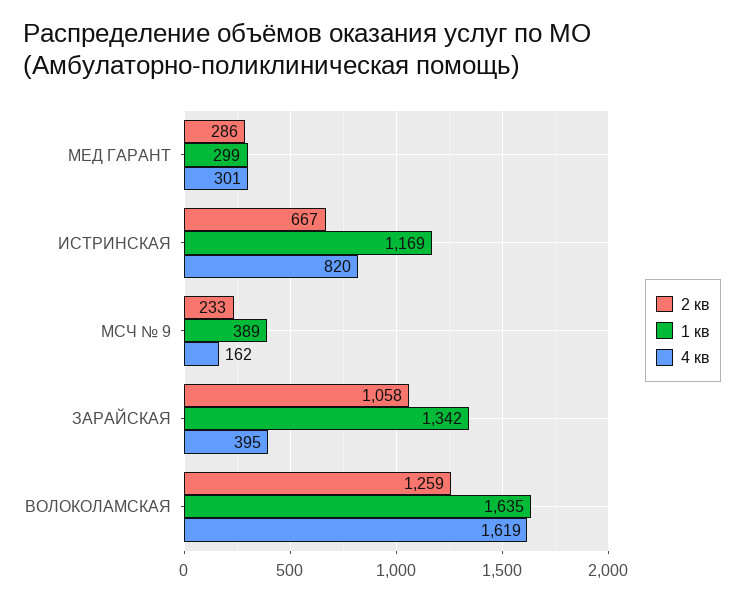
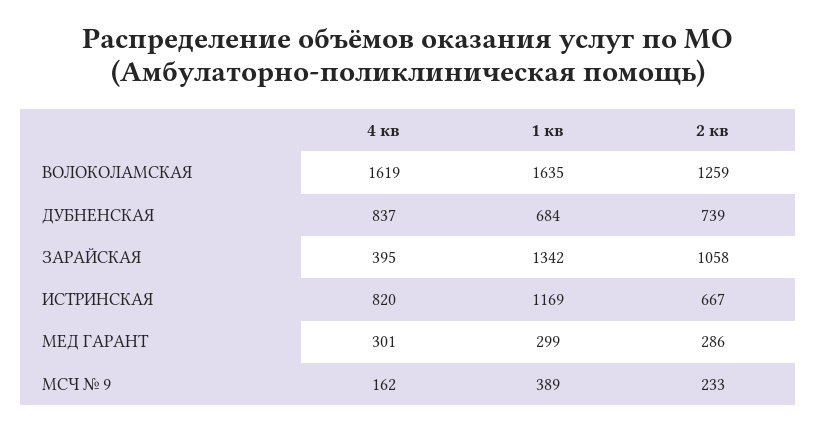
  {
    "2 кв": {
      "МЕД ГАРАНТ": 286,
      "ИСТРИНСКАЯ": 667,
      "МСЧ № 9": 233,
      "ЗАРАЙСКАЯ": 1058,
-     "ВОЛОКОЛАМСКАЯ": 1259
+     "ВОЛОКОЛАМСКАЯ": 1259,
+     "ДУБНЕНСКАЯ": 739
    },
    "1 кв": {
      "МЕД ГАРАНТ": 299,
      "ИСТРИНСКАЯ": 1169,
      "МСЧ № 9": 389,
      "ЗАРАЙСКАЯ": 1342,
-     "ВОЛОКОЛАМСКАЯ": 1635
+     "ВОЛОКОЛАМСКАЯ": 1635,
+     "ДУБНЕНСКАЯ": 684
    },
    "4 кв": {
      "МЕД ГАРАНТ": 301,
      "ИСТРИНСКАЯ": 820,
      "МСЧ № 9": 162,
      "ЗАРАЙСКАЯ": 395,
-     "ВОЛОКОЛАМСКАЯ": 1619
+     "ВОЛОКОЛАМСКАЯ": 1619,
+     "ДУБНЕНСКАЯ": 837
    }
  }

